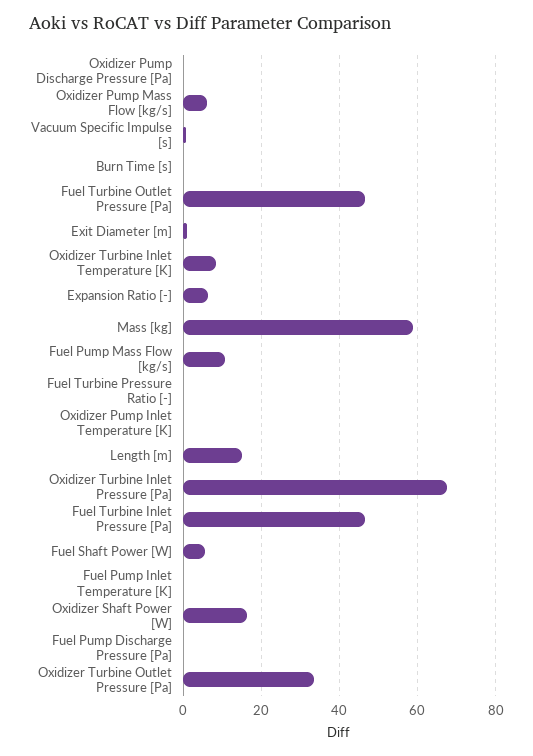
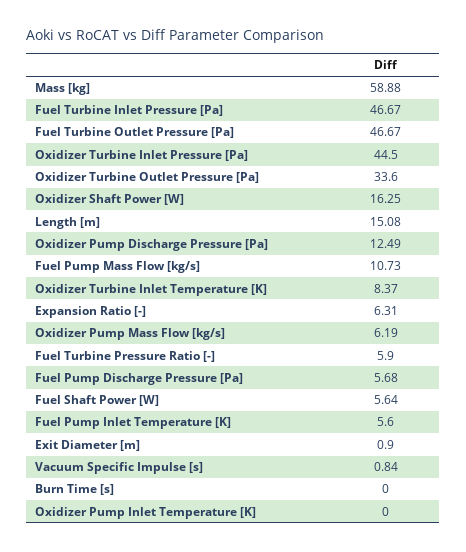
  {
-   "Oxidizer Pump Discharge Pressure [Pa]": 0,
+   "Oxidizer Pump Discharge Pressure [Pa]": 12.49,
    "Oxidizer Pump Mass Flow [kg/s]": 6.19,
    "Vacuum Specific Impulse [s]": 0.84,
    "Burn Time [s]": 0,
    "Fuel Turbine Outlet Pressure [Pa]": 46.67,
    "Exit Diameter [m]": 0.9,
    "Oxidizer Turbine Inlet Temperature [K]": 8.37,
    "Expansion Ratio [-]": 6.31,
    "Mass [kg]": 58.88,
    "Fuel Pump Mass Flow [kg/s]": 10.73,
-   "Fuel Turbine Pressure Ratio [-]": 0,
+   "Fuel Turbine Pressure Ratio [-]": 5.9,
    "Oxidizer Pump Inlet Temperature [K]": 0,
    "Length [m]": 15.08,
-   "Oxidizer Turbine Inlet Pressure [Pa]": 68,
+   "Oxidizer Turbine Inlet Pressure [Pa]": 44.5,
    "Fuel Turbine Inlet Pressure [Pa]": 46.67,
    "Fuel Shaft Power [W]": 5.64,
-   "Fuel Pump Inlet Temperature [K]": 0,
+   "Fuel Pump Inlet Temperature [K]": 5.6,
    "Oxidizer Shaft Power [W]": 16.25,
-   "Fuel Pump Discharge Pressure [Pa]": 0,
+   "Fuel Pump Discharge Pressure [Pa]": 5.68,
    "Oxidizer Turbine Outlet Pressure [Pa]": 33.6
  }

